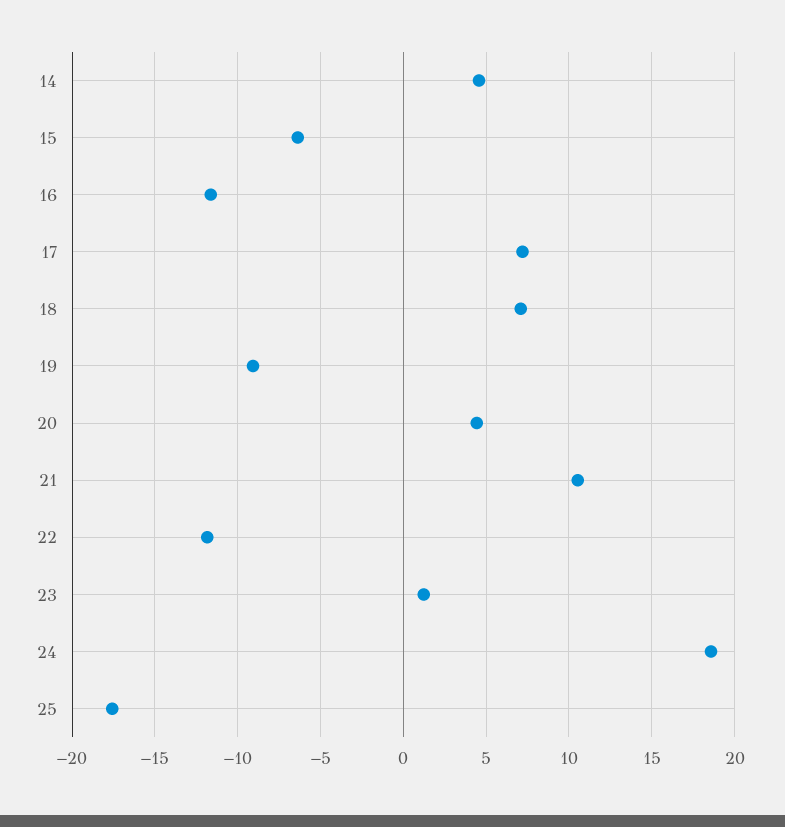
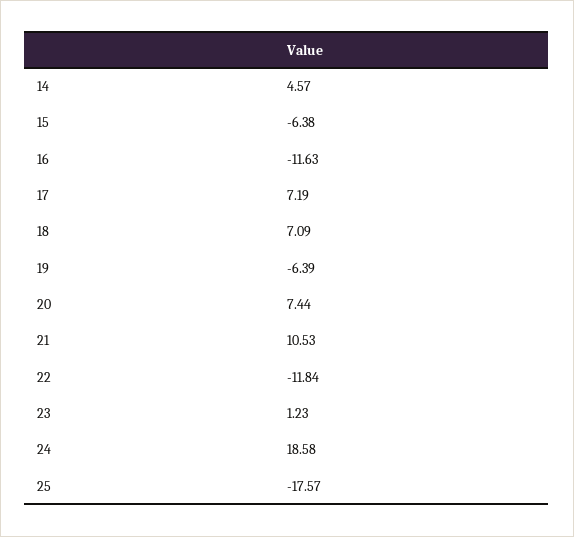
  {
    "14": 4.57,
    "15": -6.38,
    "16": -11.63,
    "17": 7.19,
    "18": 7.09,
-   "19": -9,
+   "19": -6.39,
-   "20": 4.5,
+   "20": 7.44,
    "21": 10.53,
    "22": -11.84,
    "23": 1.23,
    "24": 18.58,
    "25": -17.57
  }

